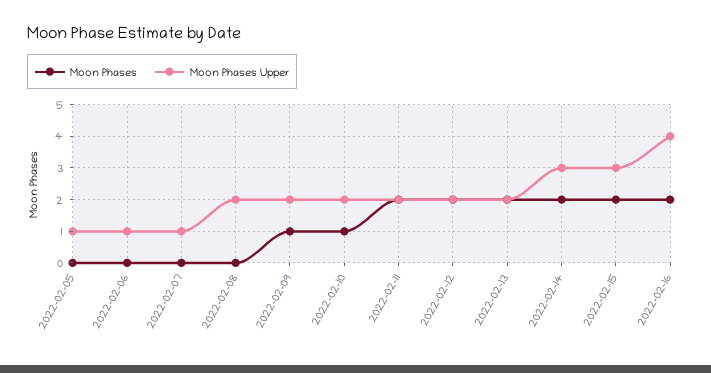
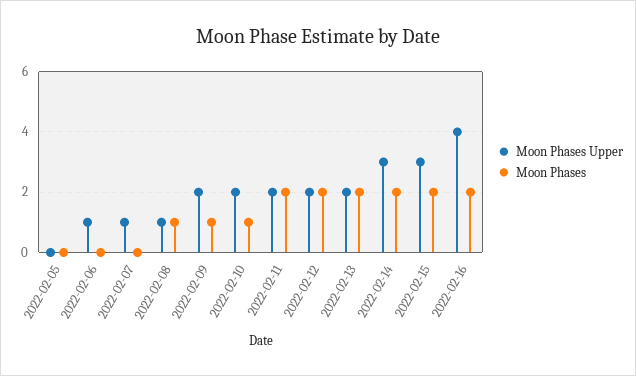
  {
    "Moon Phases": {
      "2022-02-05": 0,
      "2022-02-06": 0,
      "2022-02-07": 0,
-     "2022-02-08": 0,
+     "2022-02-08": 1,
      "2022-02-09": 1,
      "2022-02-10": 1,
      "2022-02-11": 2,
      "2022-02-12": 2,
      "2022-02-13": 2,
      "2022-02-14": 2,
      "2022-02-15": 2,
      "2022-02-16": 2
    },
    "Moon Phases Upper": {
-     "2022-02-05": 1,
+     "2022-02-05": 0,
      "2022-02-06": 1,
      "2022-02-07": 1,
-     "2022-02-08": 2,
+     "2022-02-08": 1,
      "2022-02-09": 2,
      "2022-02-10": 2,
      "2022-02-11": 2,
      "2022-02-12": 2,
      "2022-02-13": 2,
      "2022-02-14": 3,
      "2022-02-15": 3,
      "2022-02-16": 4
    }
  }

